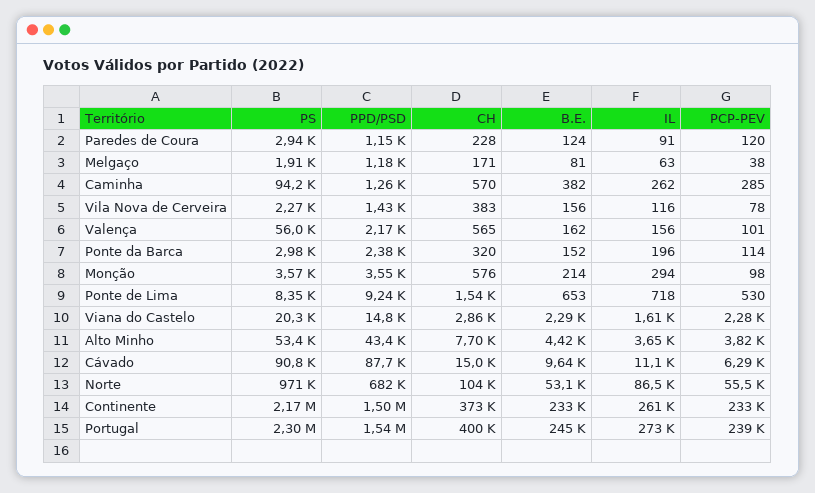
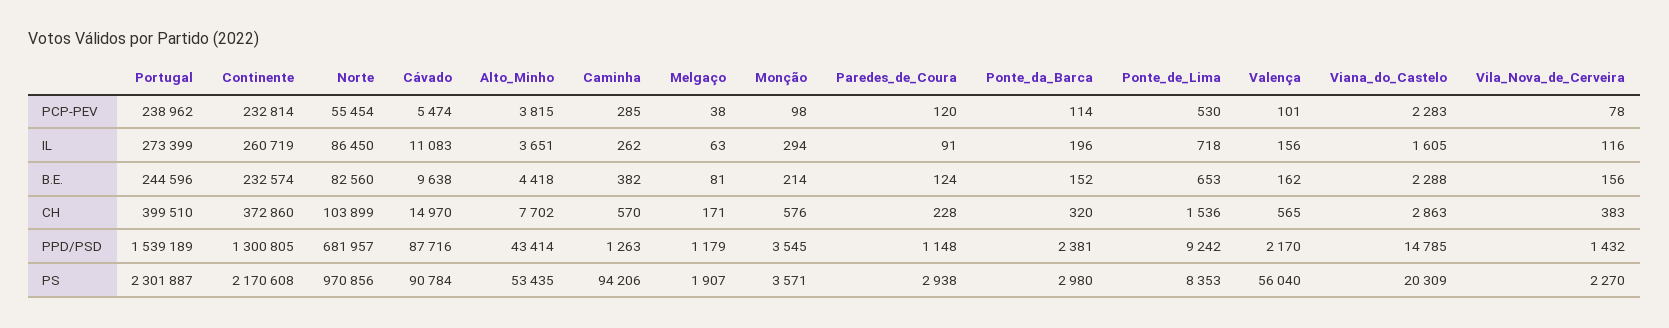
  {
    "PS": {
      "Paredes de Coura": 2938,
      "Melgaço": 1907,
      "Caminha": 94206,
      "Vila Nova de Cerveira": 2270,
      "Valença": 56040,
      "Ponte da Barca": 2980,
      "Monção": 3571,
      "Ponte de Lima": 8353,
      "Viana do Castelo": 20309,
      "Alto Minho": 53435,
      "Cávado": 90784,
      "Norte": 970856,
      "Continente": 2170608,
      "Portugal": 2301887
    },
    "PPD/PSD": {
      "Paredes de Coura": 1148,
      "Melgaço": 1179,
      "Caminha": 1263,
      "Vila Nova de Cerveira": 1432,
      "Valença": 2170,
      "Ponte da Barca": 2381,
      "Monção": 3545,
      "Ponte de Lima": 9242,
      "Viana do Castelo": 14785,
      "Alto Minho": 43414,
      "Cávado": 87716,
      "Norte": 681957,
-     "Continente": 1500000,
+     "Continente": 1300805,
      "Portugal": 1539189
    },
    "CH": {
      "Paredes de Coura": 228,
      "Melgaço": 171,
      "Caminha": 570,
      "Vila Nova de Cerveira": 383,
      "Valença": 565,
      "Ponte da Barca": 320,
      "Monção": 576,
      "Ponte de Lima": 1536,
      "Viana do Castelo": 2863,
      "Alto Minho": 7702,
      "Cávado": 14970,
      "Norte": 103899,
      "Continente": 372860,
      "Portugal": 399510
    },
    "B.E.": {
      "Paredes de Coura": 124,
      "Melgaço": 81,
      "Caminha": 382,
      "Vila Nova de Cerveira": 156,
      "Valença": 162,
      "Ponte da Barca": 152,
      "Monção": 214,
      "Ponte de Lima": 653,
      "Viana do Castelo": 2288,
      "Alto Minho": 4418,
      "Cávado": 9638,
-     "Norte": 53100,
+     "Norte": 82560,
      "Continente": 232574,
      "Portugal": 244596
    },
    "IL": {
      "Paredes de Coura": 91,
      "Melgaço": 63,
      "Caminha": 262,
      "Vila Nova de Cerveira": 116,
      "Valença": 156,
      "Ponte da Barca": 196,
      "Monção": 294,
      "Ponte de Lima": 718,
      "Viana do Castelo": 1605,
      "Alto Minho": 3651,
      "Cávado": 11083,
      "Norte": 86450,
      "Continente": 260719,
      "Portugal": 273399
    },
    "PCP-PEV": {
      "Paredes de Coura": 120,
      "Melgaço": 38,
      "Caminha": 285,
      "Vila Nova de Cerveira": 78,
      "Valença": 101,
      "Ponte da Barca": 114,
      "Monção": 98,
      "Ponte de Lima": 530,
      "Viana do Castelo": 2283,
      "Alto Minho": 3815,
-     "Cávado": 6290,
+     "Cávado": 5474,
      "Norte": 55454,
      "Continente": 232814,
      "Portugal": 238962
    }
  }

